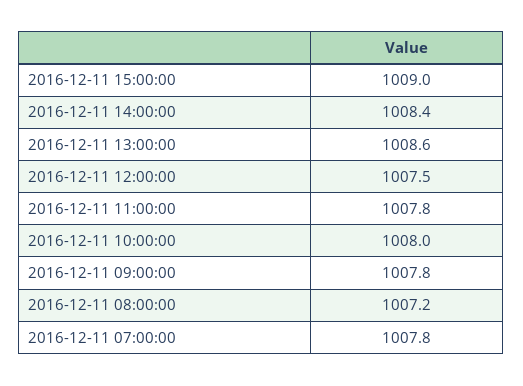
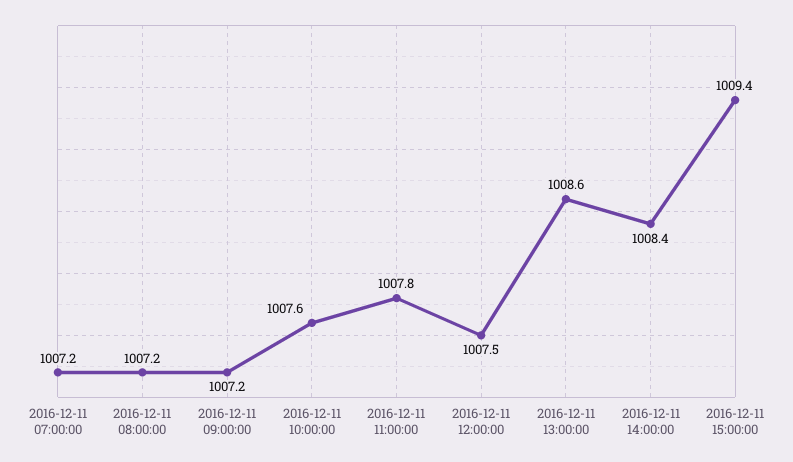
  {
-   "2016-12-11 15:00:00": 1009,
+   "2016-12-11 15:00:00": 1009.4,
    "2016-12-11 14:00:00": 1008.4,
    "2016-12-11 13:00:00": 1008.6,
    "2016-12-11 12:00:00": 1007.5,
    "2016-12-11 11:00:00": 1007.8,
-   "2016-12-11 10:00:00": 1008,
+   "2016-12-11 10:00:00": 1007.6,
-   "2016-12-11 09:00:00": 1007.8,
+   "2016-12-11 09:00:00": 1007.2,
    "2016-12-11 08:00:00": 1007.2,
-   "2016-12-11 07:00:00": 1007.8
+   "2016-12-11 07:00:00": 1007.2
  }

